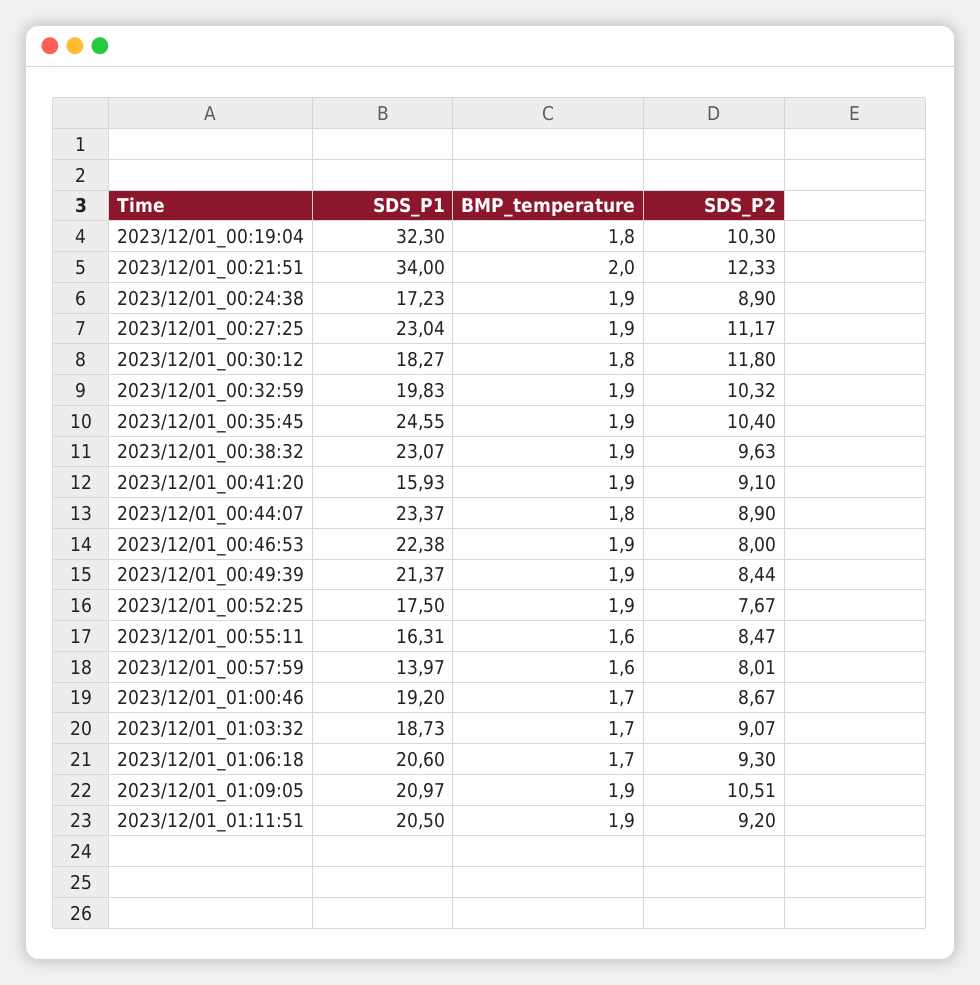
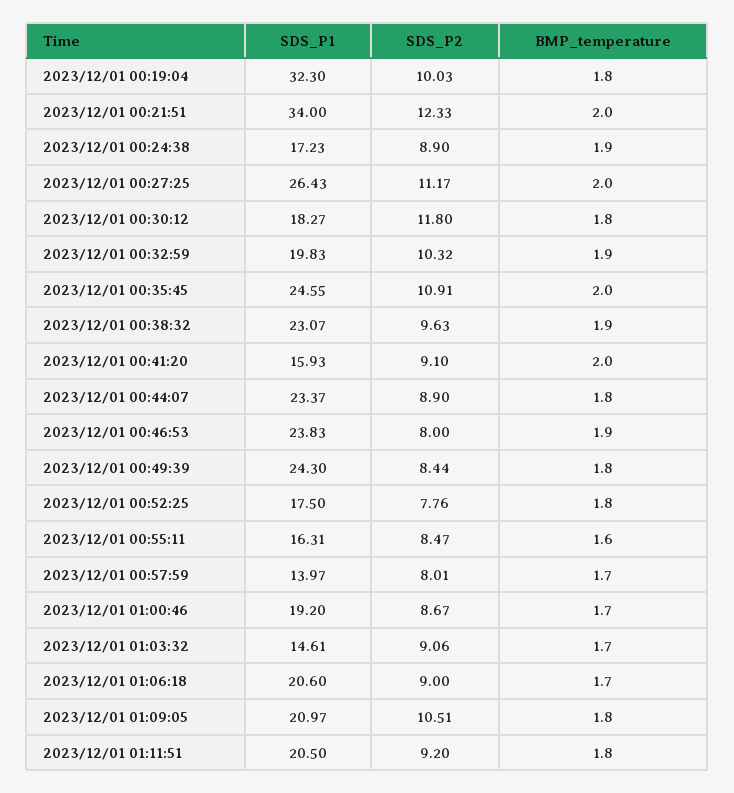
  {
    "SDS_P1": {
      "2023/12/01_00:19:04": 32.3,
      "2023/12/01_00:21:51": 34,
      "2023/12/01_00:24:38": 17.23,
-     "2023/12/01_00:27:25": 23.04,
+     "2023/12/01_00:27:25": 26.43,
      "2023/12/01_00:30:12": 18.27,
      "2023/12/01_00:32:59": 19.83,
      "2023/12/01_00:35:45": 24.55,
      "2023/12/01_00:38:32": 23.07,
      "2023/12/01_00:41:20": 15.93,
      "2023/12/01_00:44:07": 23.37,
-     "2023/12/01_00:46:53": 22.38,
+     "2023/12/01_00:46:53": 23.83,
-     "2023/12/01_00:49:39": 21.37,
+     "2023/12/01_00:49:39": 24.3,
      "2023/12/01_00:52:25": 17.5,
      "2023/12/01_00:55:11": 16.31,
      "2023/12/01_00:57:59": 13.97,
      "2023/12/01_01:00:46": 19.2,
-     "2023/12/01_01:03:32": 18.73,
+     "2023/12/01_01:03:32": 14.61,
      "2023/12/01_01:06:18": 20.6,
      "2023/12/01_01:09:05": 20.97,
      "2023/12/01_01:11:51": 20.5
    },
    "BMP_temperature": {
      "2023/12/01_00:19:04": 1.8,
      "2023/12/01_00:21:51": 2,
      "2023/12/01_00:24:38": 1.9,
-     "2023/12/01_00:27:25": 1.9,
+     "2023/12/01_00:27:25": 2,
      "2023/12/01_00:30:12": 1.8,
      "2023/12/01_00:32:59": 1.9,
-     "2023/12/01_00:35:45": 1.9,
+     "2023/12/01_00:35:45": 2,
      "2023/12/01_00:38:32": 1.9,
-     "2023/12/01_00:41:20": 1.9,
+     "2023/12/01_00:41:20": 2,
      "2023/12/01_00:44:07": 1.8,
      "2023/12/01_00:46:53": 1.9,
-     "2023/12/01_00:49:39": 1.9,
+     "2023/12/01_00:49:39": 1.8,
-     "2023/12/01_00:52:25": 1.9,
+     "2023/12/01_00:52:25": 1.8,
      "2023/12/01_00:55:11": 1.6,
-     "2023/12/01_00:57:59": 1.6,
+     "2023/12/01_00:57:59": 1.7,
      "2023/12/01_01:00:46": 1.7,
      "2023/12/01_01:03:32": 1.7,
      "2023/12/01_01:06:18": 1.7,
-     "2023/12/01_01:09:05": 1.9,
+     "2023/12/01_01:09:05": 1.8,
-     "2023/12/01_01:11:51": 1.9
+     "2023/12/01_01:11:51": 1.8
    },
    "SDS_P2": {
-     "2023/12/01_00:19:04": 10.3,
+     "2023/12/01_00:19:04": 10.03,
      "2023/12/01_00:21:51": 12.33,
      "2023/12/01_00:24:38": 8.9,
      "2023/12/01_00:27:25": 11.17,
      "2023/12/01_00:30:12": 11.8,
      "2023/12/01_00:32:59": 10.32,
-     "2023/12/01_00:35:45": 10.4,
+     "2023/12/01_00:35:45": 10.91,
      "2023/12/01_00:38:32": 9.63,
      "2023/12/01_00:41:20": 9.1,
      "2023/12/01_00:44:07": 8.9,
      "2023/12/01_00:46:53": 8,
      "2023/12/01_00:49:39": 8.44,
-     "2023/12/01_00:52:25": 7.67,
+     "2023/12/01_00:52:25": 7.76,
      "2023/12/01_00:55:11": 8.47,
      "2023/12/01_00:57:59": 8.01,
      "2023/12/01_01:00:46": 8.67,
-     "2023/12/01_01:03:32": 9.07,
+     "2023/12/01_01:03:32": 9.06,
-     "2023/12/01_01:06:18": 9.3,
+     "2023/12/01_01:06:18": 9,
      "2023/12/01_01:09:05": 10.51,
      "2023/12/01_01:11:51": 9.2
    }
  }

